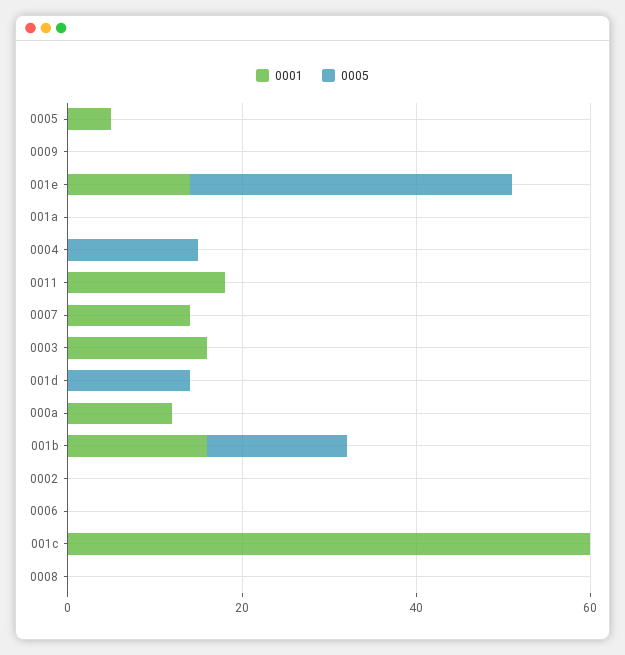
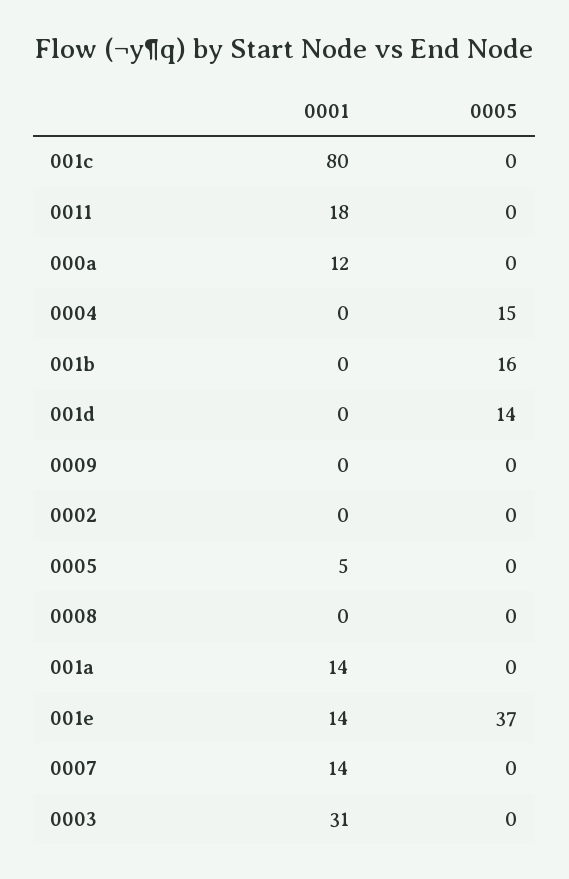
  {
    "0001": {
      "0005": 5,
      "0009": 0,
      "001e": 14,
-     "001a": 0,
+     "001a": 14,
      "0004": 0,
      "0011": 18,
      "0007": 14,
-     "0003": 15,
+     "0003": 31,
      "001d": 0,
      "000a": 12,
-     "001b": 15,
+     "001b": 0,
      "0002": 0,
-     "0006": 0,
-     "001c": 60,
+     "001c": 80,
      "0008": 0
    },
    "0005": {
      "0005": 0,
      "0009": 0,
      "001e": 37,
      "001a": 0,
      "0004": 15,
      "0011": 0,
      "0007": 0,
      "0003": 0,
      "001d": 14,
      "000a": 0,
      "001b": 16,
      "0002": 0,
-     "0006": 0,
      "001c": 0,
      "0008": 0
    }
  }

